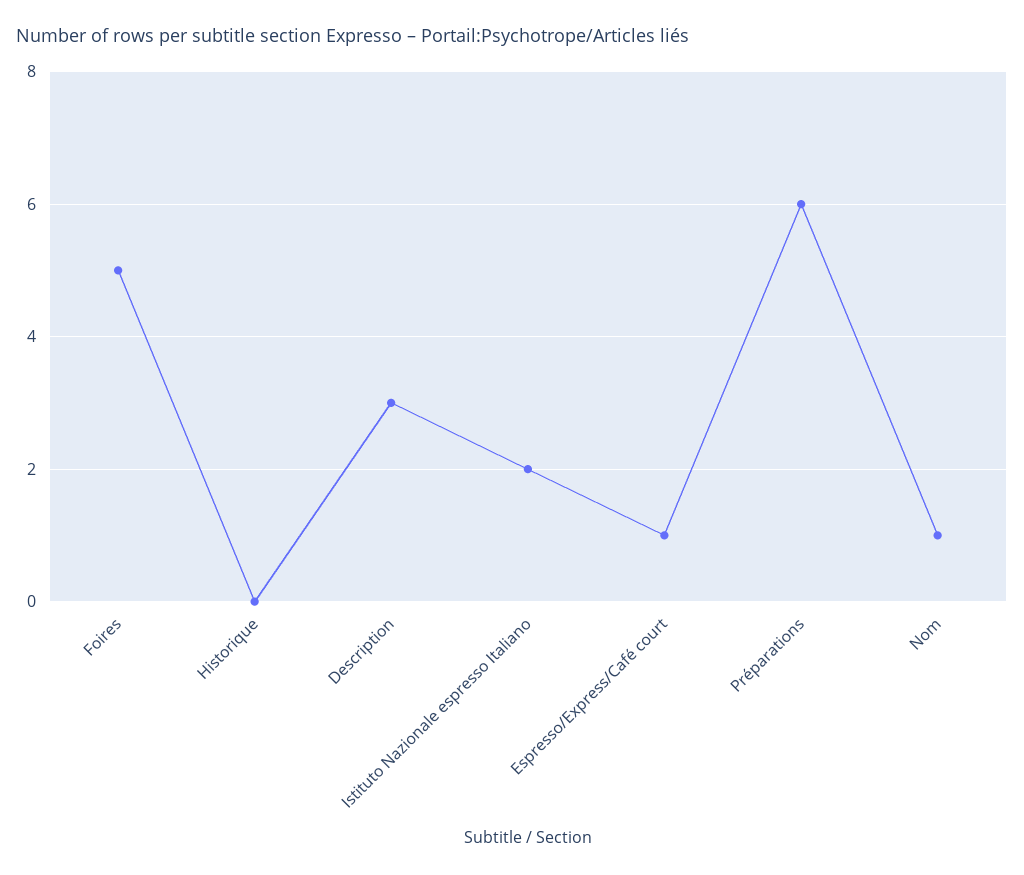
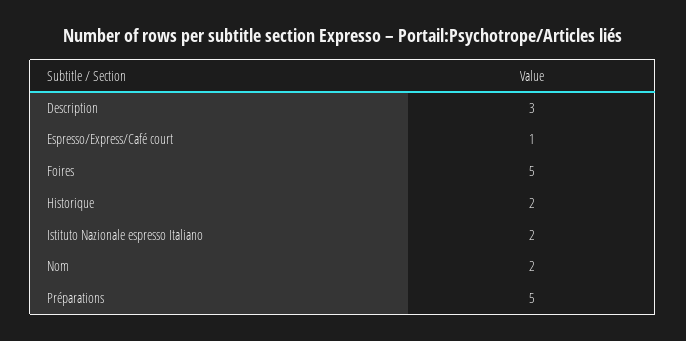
  {
    "Foires": 5,
-   "Historique": 0,
+   "Historique": 2,
    "Description": 3,
    "Istituto Nazionale espresso Italiano": 2,
    "Espresso/Express/Café court": 1,
-   "Préparations": 6,
+   "Préparations": 5,
-   "Nom": 1
+   "Nom": 2
  }

